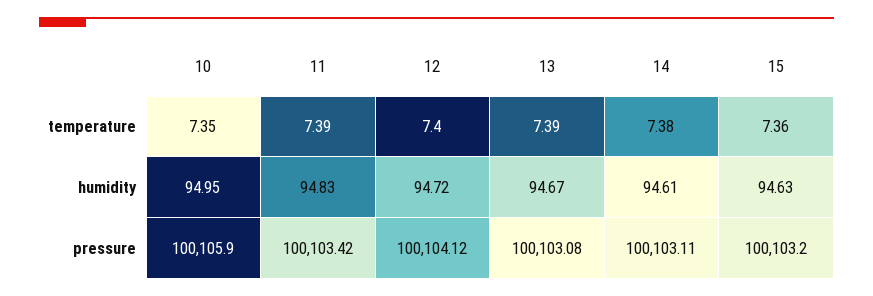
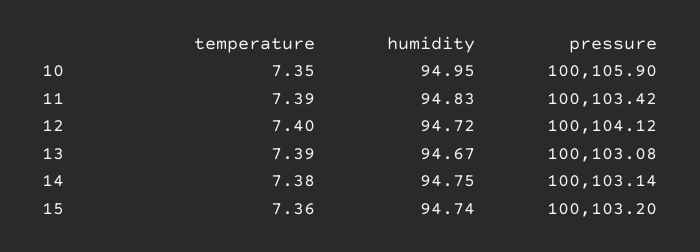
  {
    "10": {
      "temperature": 7.35,
      "humidity": 94.95,
      "pressure": 100105.9
    },
    "11": {
      "temperature": 7.39,
      "humidity": 94.83,
      "pressure": 100103.42
    },
    "12": {
      "temperature": 7.4,
      "humidity": 94.72,
      "pressure": 100104.12
    },
    "13": {
      "temperature": 7.39,
      "humidity": 94.67,
      "pressure": 100103.08
    },
    "14": {
      "temperature": 7.38,
-     "humidity": 94.61,
+     "humidity": 94.75,
-     "pressure": 100103.11
+     "pressure": 100103.14
    },
    "15": {
      "temperature": 7.36,
-     "humidity": 94.63,
+     "humidity": 94.74,
      "pressure": 100103.2
    }
  }

